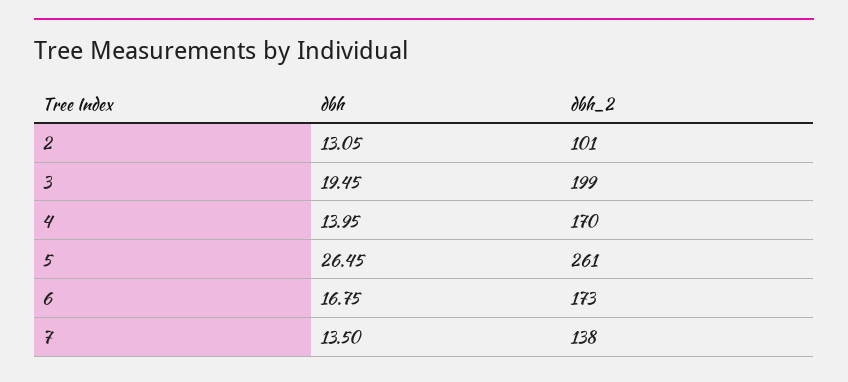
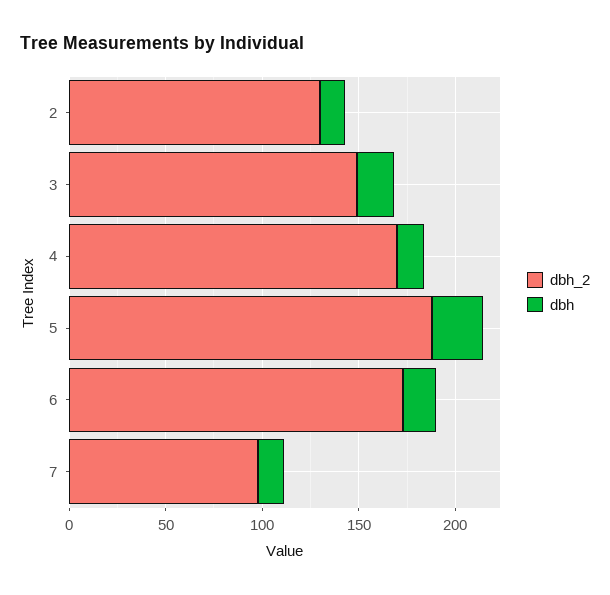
  {
    "dbh": {
      "2": 13.05,
      "3": 19.45,
      "4": 13.95,
      "5": 26.45,
      "6": 16.75,
      "7": 13.5
    },
    "dbh_2": {
-     "2": 101,
+     "2": 130,
-     "3": 199,
+     "3": 150,
      "4": 170,
-     "5": 261,
+     "5": 190,
      "6": 173,
-     "7": 138
+     "7": 100
    }
  }

